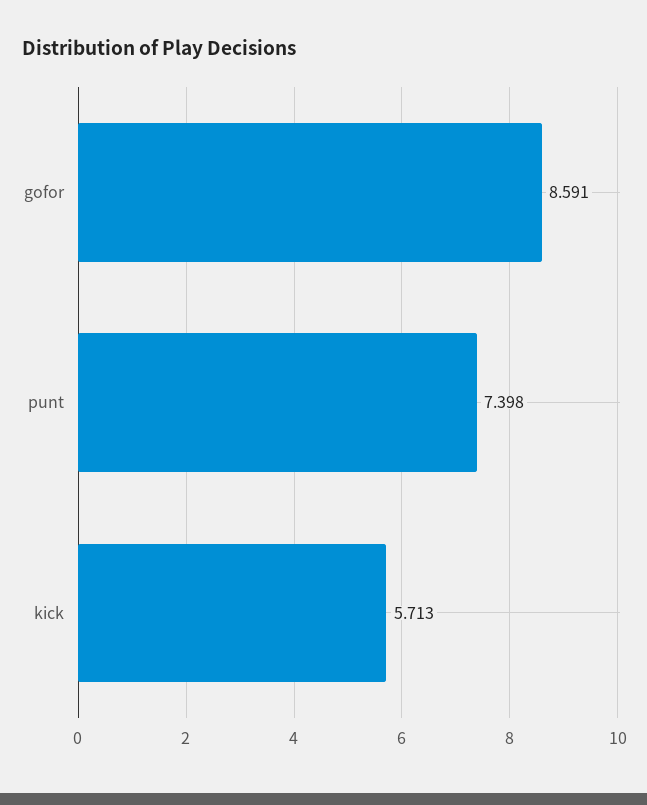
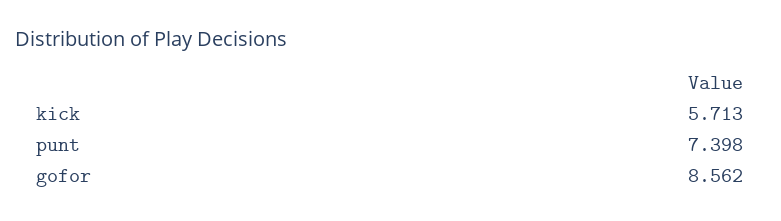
  {
-   "gofor": 8.591,
+   "gofor": 8.562,
    "punt": 7.398,
    "kick": 5.713
  }

